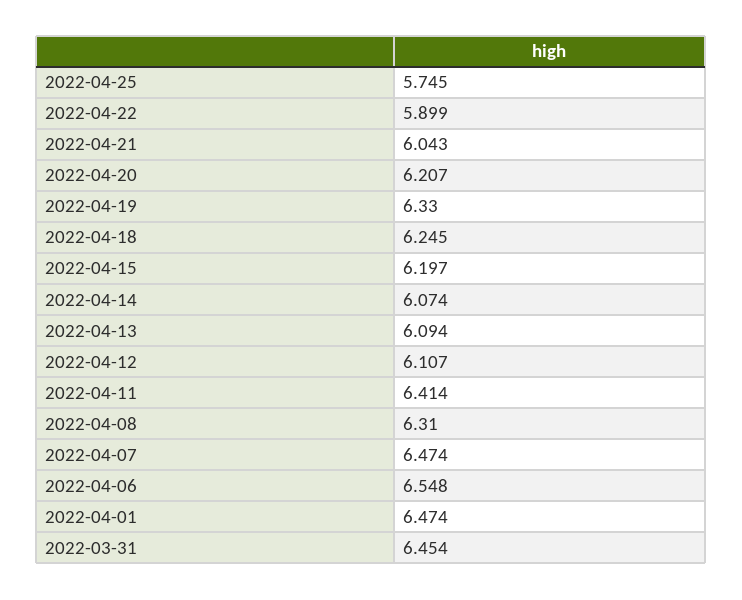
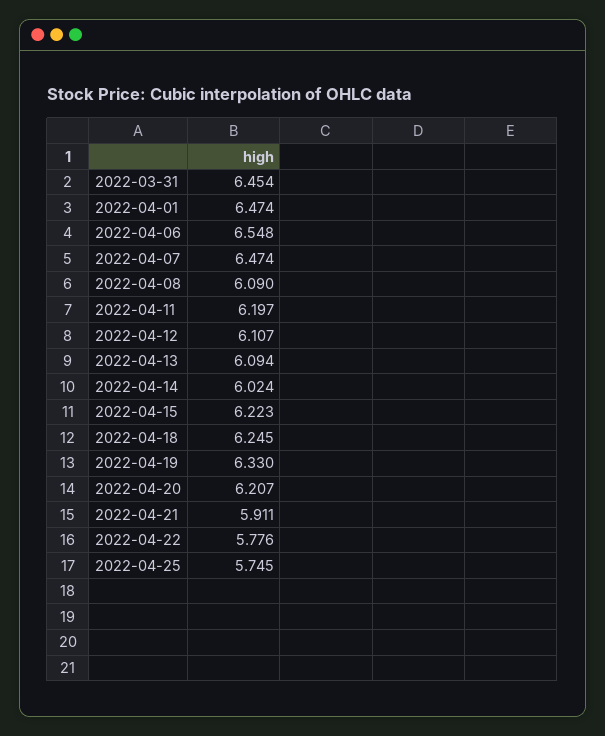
  {
    "2022-04-25": 5.745,
-   "2022-04-22": 5.899,
+   "2022-04-22": 5.776,
-   "2022-04-21": 6.043,
+   "2022-04-21": 5.911,
    "2022-04-20": 6.207,
    "2022-04-19": 6.33,
    "2022-04-18": 6.245,
-   "2022-04-15": 6.197,
+   "2022-04-15": 6.223,
-   "2022-04-14": 6.074,
+   "2022-04-14": 6.024,
    "2022-04-13": 6.094,
    "2022-04-12": 6.107,
-   "2022-04-11": 6.414,
+   "2022-04-11": 6.197,
-   "2022-04-08": 6.31,
+   "2022-04-08": 6.09,
    "2022-04-07": 6.474,
    "2022-04-06": 6.548,
    "2022-04-01": 6.474,
    "2022-03-31": 6.454
  }

